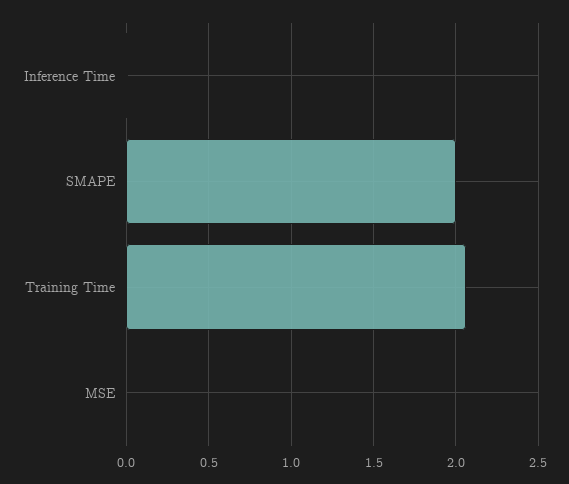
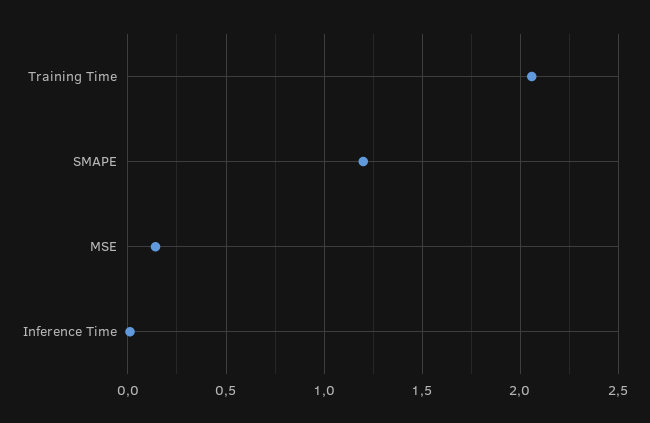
  {
    "Inference Time": 0,
-   "SMAPE": 2,
+   "SMAPE": 1.2,
    "Training Time": 2.05,
-   "MSE": 0
+   "MSE": 0.15
  }

